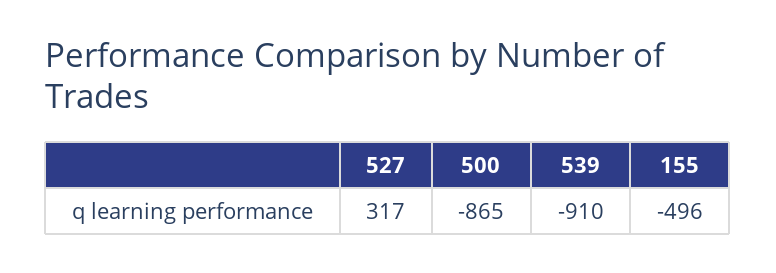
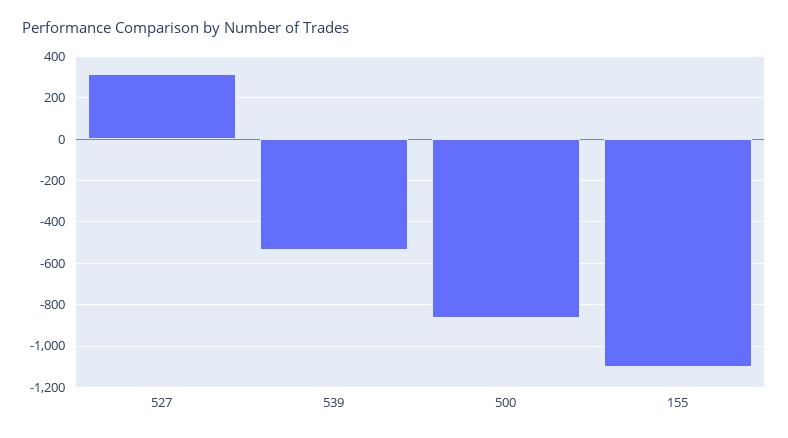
  {
    "527": 317,
    "500": -865,
-   "539": -910,
+   "539": -550,
-   "155": -496
+   "155": -1100
  }

